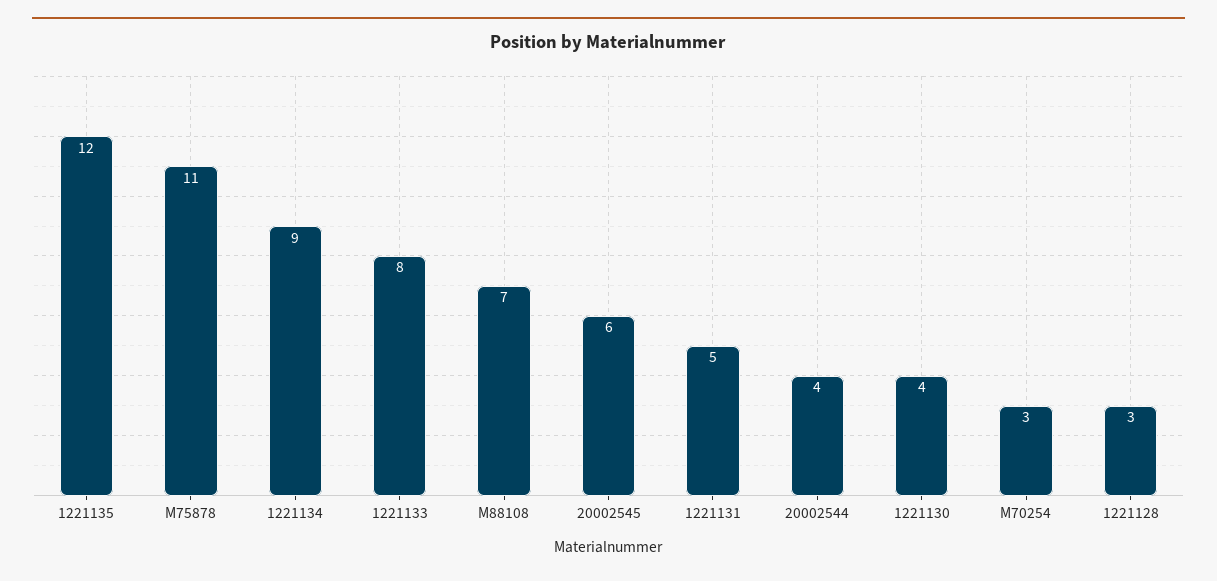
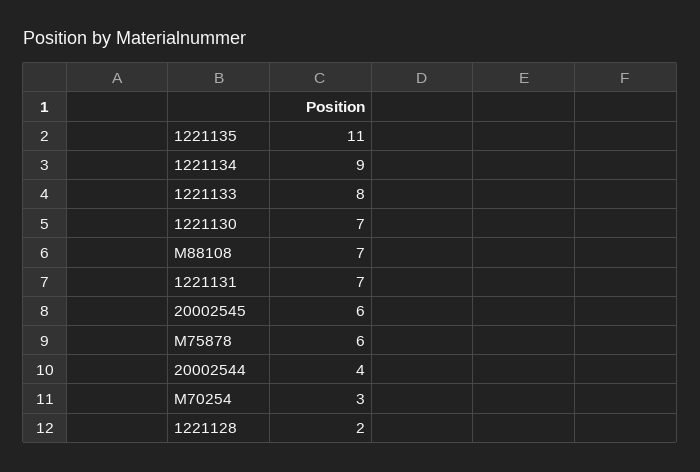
  {
-   "1221135": 12,
+   "1221135": 11,
-   "M75878": 11,
+   "M75878": 6,
    "1221134": 9,
    "1221133": 8,
    "M88108": 7,
    "20002545": 6,
-   "1221131": 5,
+   "1221131": 7,
    "20002544": 4,
-   "1221130": 4,
+   "1221130": 7,
    "M70254": 3,
-   "1221128": 3
+   "1221128": 2
  }

